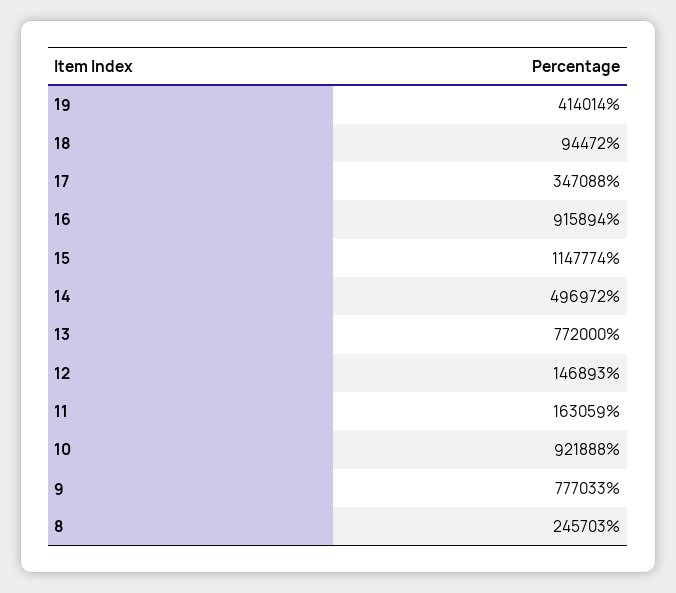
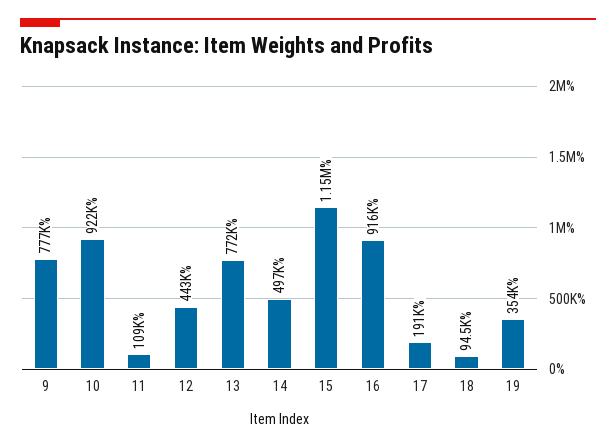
  {
-   "19": 414014,
+   "19": 354000,
    "18": 94472,
-   "17": 347088,
+   "17": 191000,
    "16": 915894,
    "15": 1147774,
    "14": 496972,
    "13": 772000,
-   "12": 146893,
+   "12": 443000,
-   "11": 163059,
+   "11": 109000,
    "10": 921888,
-   "9": 777033,
+   "9": 777033
-   "8": 245703
  }

